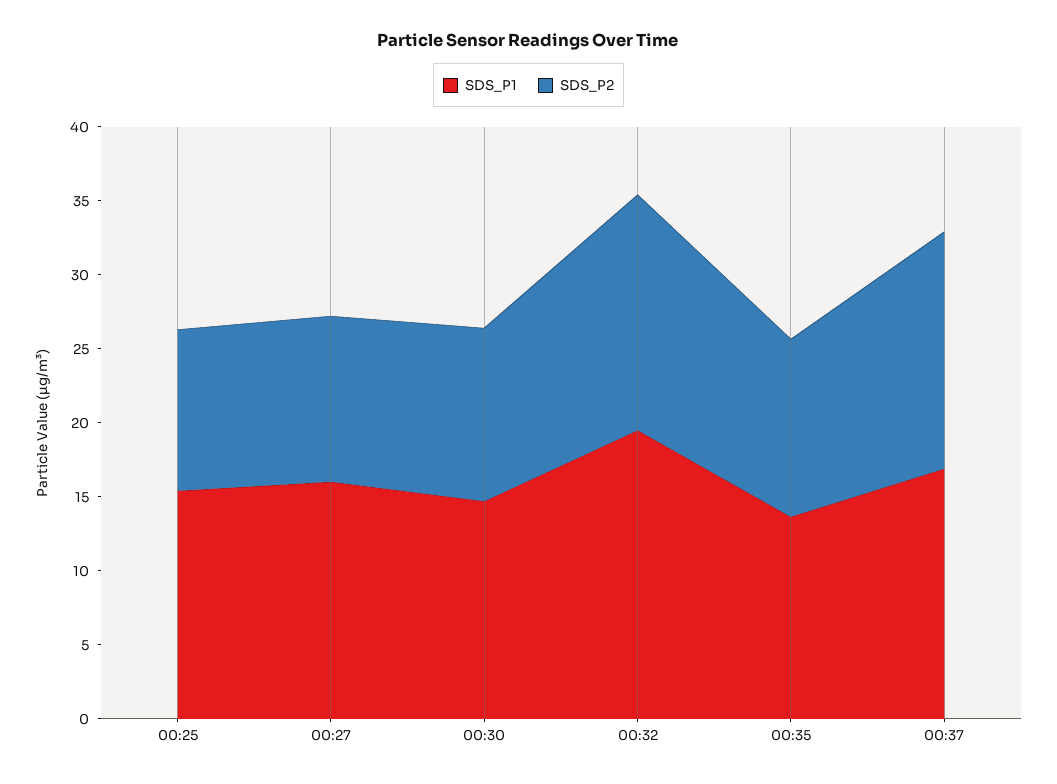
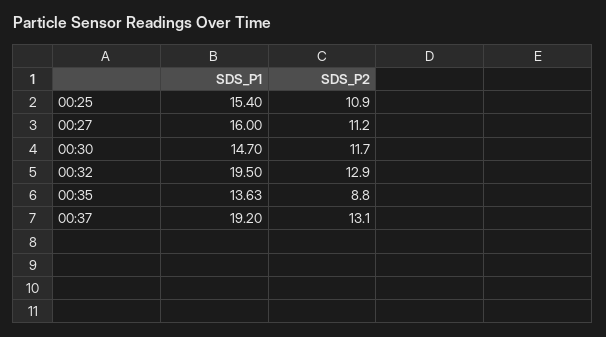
  {
    "SDS_P1": {
      "00:25": 15.4,
      "00:27": 16,
      "00:30": 14.7,
      "00:32": 19.5,
      "00:35": 13.63,
-     "00:37": 17
+     "00:37": 19.2
    },
    "SDS_P2": {
      "00:25": 10.9,
      "00:27": 11.2,
      "00:30": 11.7,
-     "00:32": 16,
+     "00:32": 12.9,
-     "00:35": 12,
+     "00:35": 8.8,
-     "00:37": 16
+     "00:37": 13.1
    }
  }

